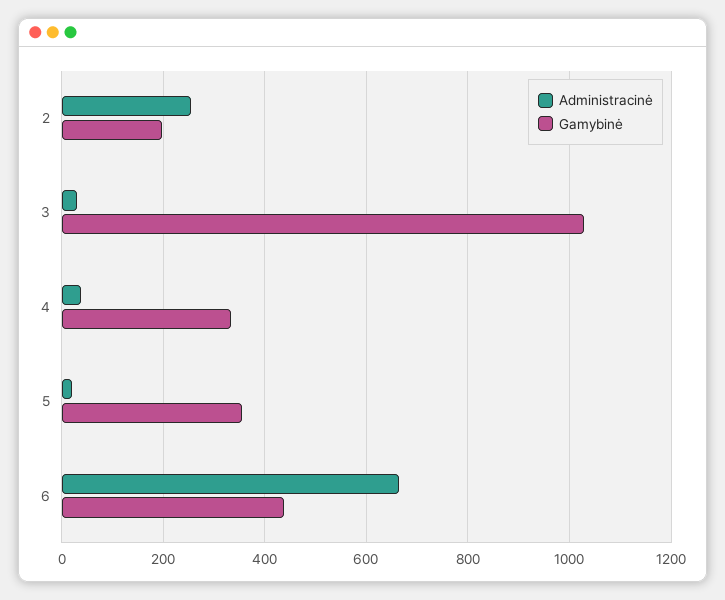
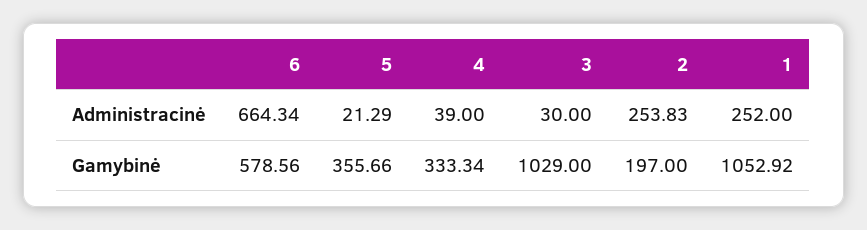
  {
    "Administracinė": {
      "2": 253.83,
      "3": 30,
      "4": 39,
      "5": 21.29,
-     "6": 664.34
+     "6": 664.34,
+     "1": 252
    },
    "Gamybinė": {
      "2": 197,
      "3": 1029,
      "4": 333.34,
      "5": 355.66,
-     "6": 440
+     "6": 578.56,
+     "1": 1052.92
    }
  }

